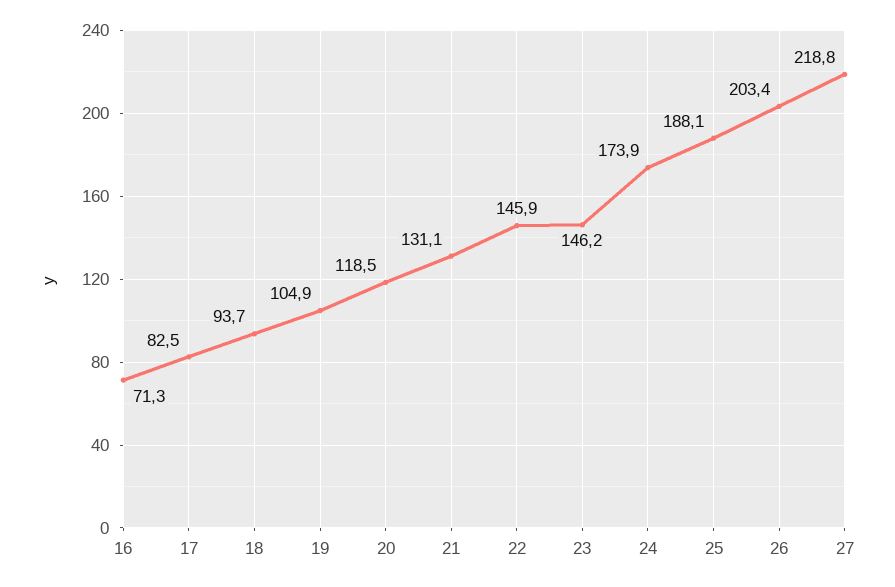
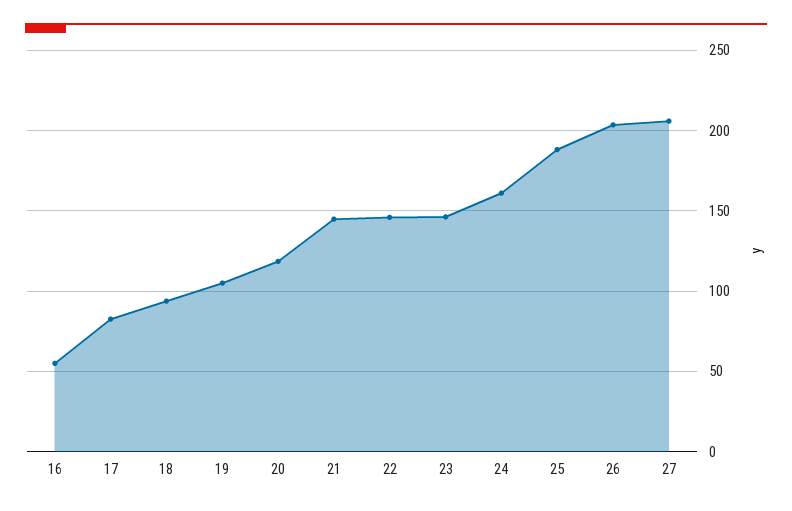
  {
-   "16": 71.3,
+   "16": 55,
    "17": 82.5,
    "18": 93.7,
    "19": 104.9,
    "20": 118.5,
-   "21": 131.1,
+   "21": 145,
    "22": 145.9,
    "23": 146.2,
-   "24": 173.9,
+   "24": 160,
    "25": 188.1,
    "26": 203.4,
-   "27": 218.8
+   "27": 205
  }

